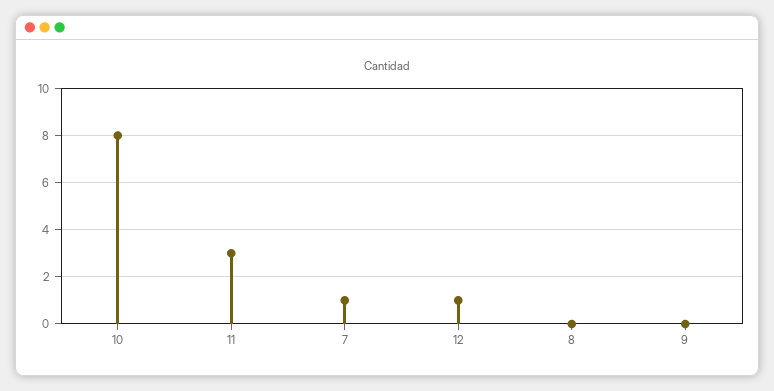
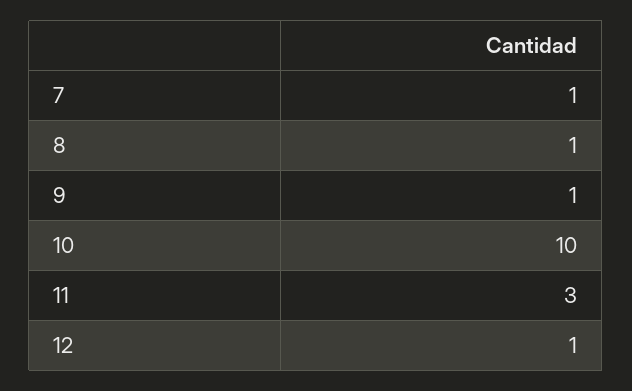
  {
-   "10": 8,
+   "10": 10,
    "11": 3,
    "7": 1,
    "12": 1,
-   "8": 0,
+   "8": 1,
-   "9": 0
+   "9": 1
  }

